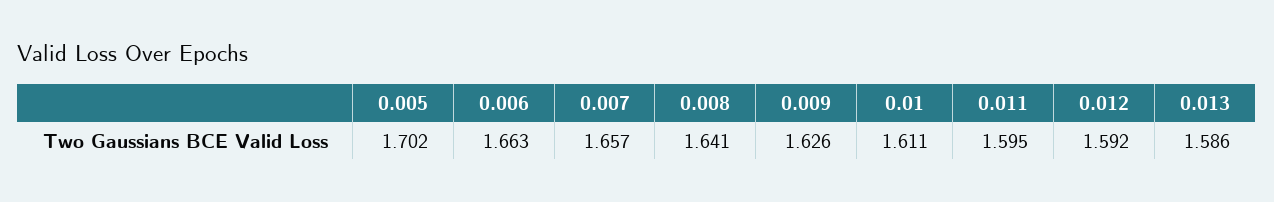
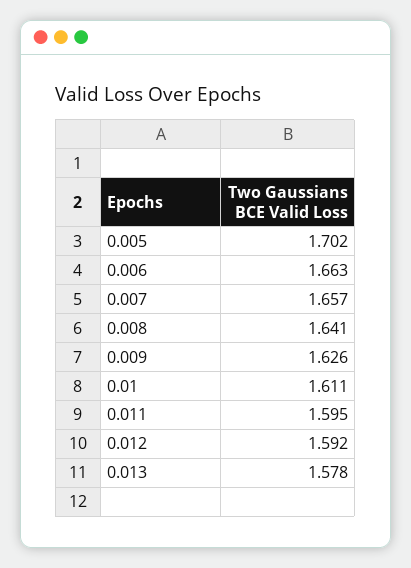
  {
    "0.005": 1.702,
    "0.006": 1.663,
    "0.007": 1.657,
    "0.008": 1.641,
    "0.009": 1.626,
    "0.01": 1.611,
    "0.011": 1.595,
    "0.012": 1.592,
-   "0.013": 1.586
+   "0.013": 1.578
  }

